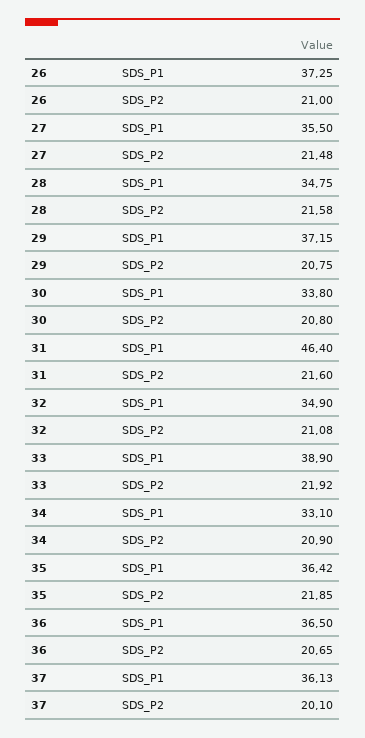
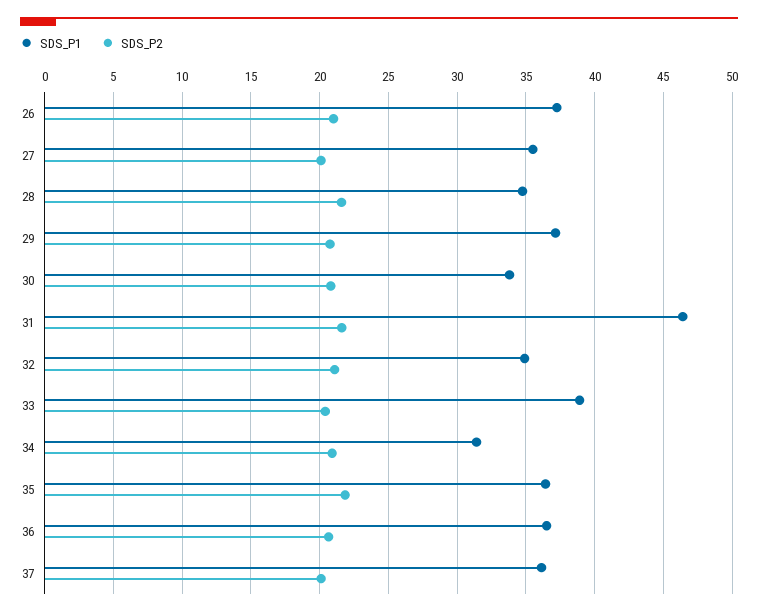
  {
    "SDS_P1": {
      "26": 37.25,
      "27": 35.5,
      "28": 34.75,
      "29": 37.15,
      "30": 33.8,
      "31": 46.4,
      "32": 34.9,
      "33": 38.9,
-     "34": 33.1,
+     "34": 31.5,
      "35": 36.42,
      "36": 36.5,
      "37": 36.13
    },
    "SDS_P2": {
      "26": 21,
-     "27": 21.48,
+     "27": 20,
      "28": 21.58,
      "29": 20.75,
      "30": 20.8,
      "31": 21.6,
      "32": 21.08,
-     "33": 21.92,
+     "33": 20.5,
      "34": 20.9,
      "35": 21.85,
      "36": 20.65,
      "37": 20.1
    }
  }

